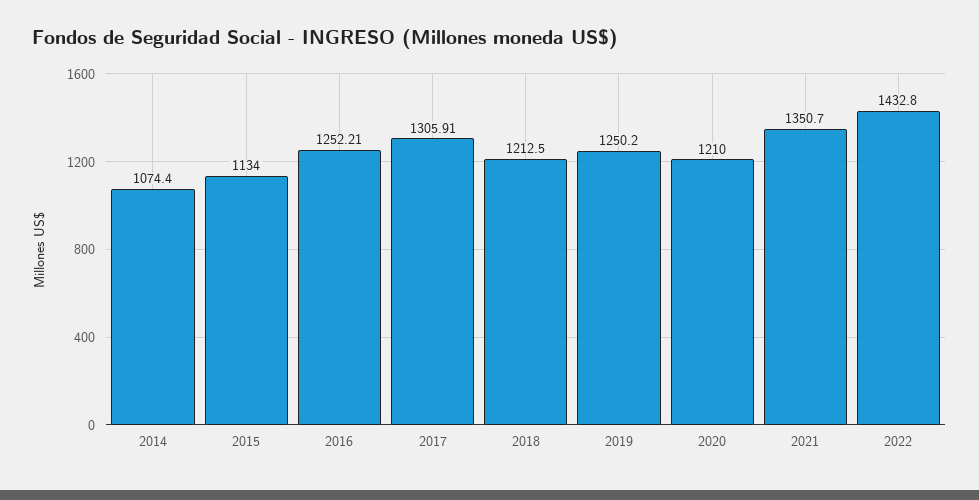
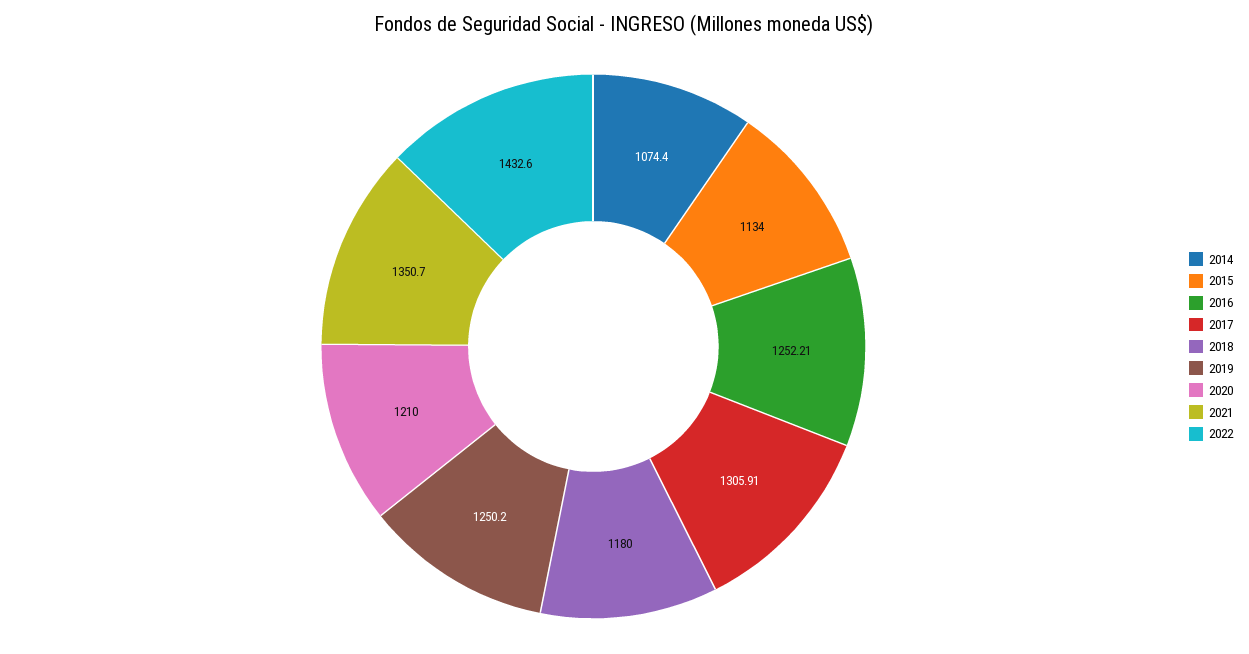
  {
    "2014": 1074.4,
    "2015": 1134,
    "2016": 1252.21,
    "2017": 1305.91,
-   "2018": 1212.5,
+   "2018": 1180,
    "2019": 1250.2,
    "2020": 1210,
    "2021": 1350.7,
-   "2022": 1432.8
+   "2022": 1432.6
  }

